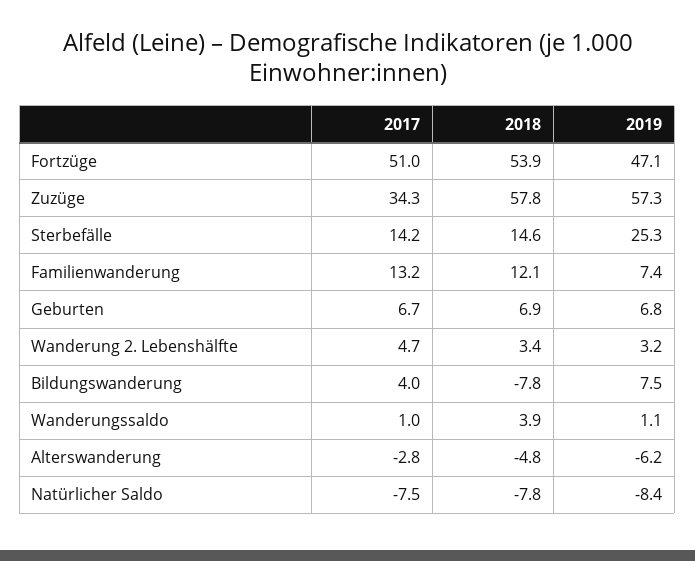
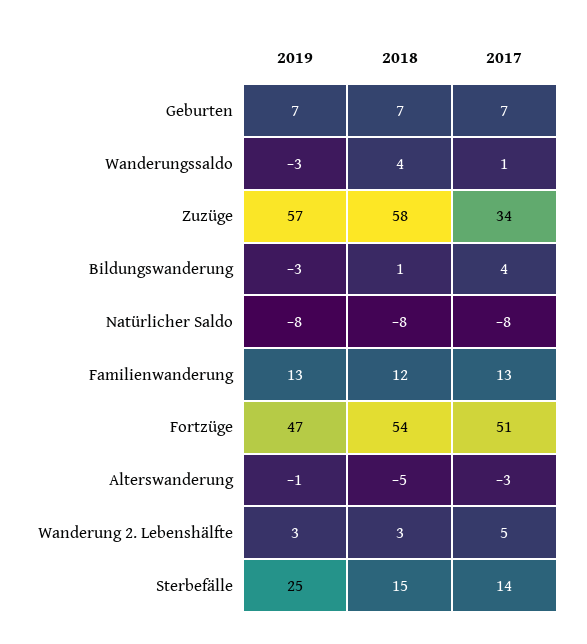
  {
    "2017": {
      "Fortzüge": 51,
      "Zuzüge": 34.3,
      "Sterbefälle": 14.2,
      "Familienwanderung": 13.2,
      "Geburten": 6.7,
      "Wanderung 2. Lebenshälfte": 4.7,
      "Bildungswanderung": 4,
      "Wanderungssaldo": 1,
      "Alterswanderung": -2.8,
      "Natürlicher Saldo": -7.5
    },
    "2018": {
      "Fortzüge": 53.9,
      "Zuzüge": 57.8,
      "Sterbefälle": 14.6,
      "Familienwanderung": 12.1,
      "Geburten": 6.9,
      "Wanderung 2. Lebenshälfte": 3.4,
-     "Bildungswanderung": -7.8,
+     "Bildungswanderung": 1,
      "Wanderungssaldo": 3.9,
      "Alterswanderung": -4.8,
      "Natürlicher Saldo": -7.8
    },
    "2019": {
      "Fortzüge": 47.1,
      "Zuzüge": 57.3,
      "Sterbefälle": 25.3,
-     "Familienwanderung": 7.4,
+     "Familienwanderung": 13,
      "Geburten": 6.8,
      "Wanderung 2. Lebenshälfte": 3.2,
-     "Bildungswanderung": 7.5,
+     "Bildungswanderung": -3,
-     "Wanderungssaldo": 1.1,
+     "Wanderungssaldo": -3,
-     "Alterswanderung": -6.2,
+     "Alterswanderung": -1,
      "Natürlicher Saldo": -8.4
    }
  }

